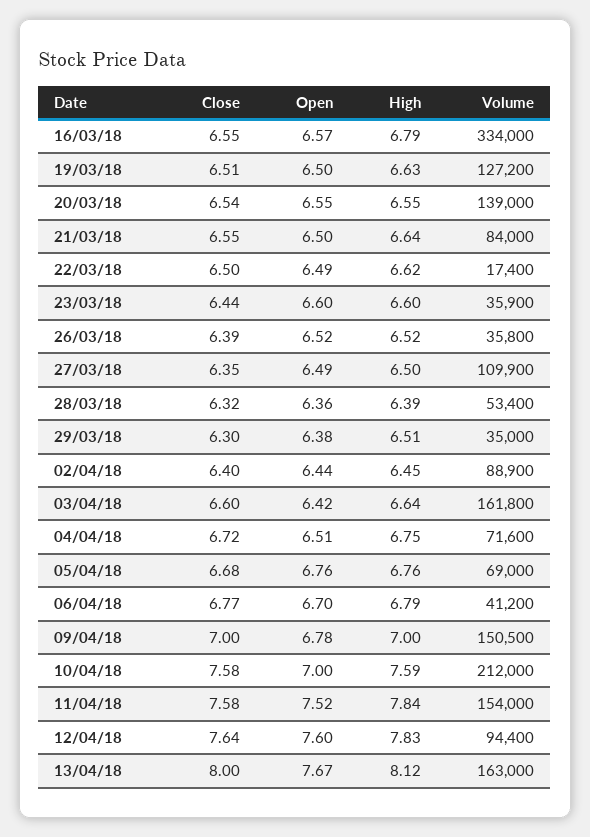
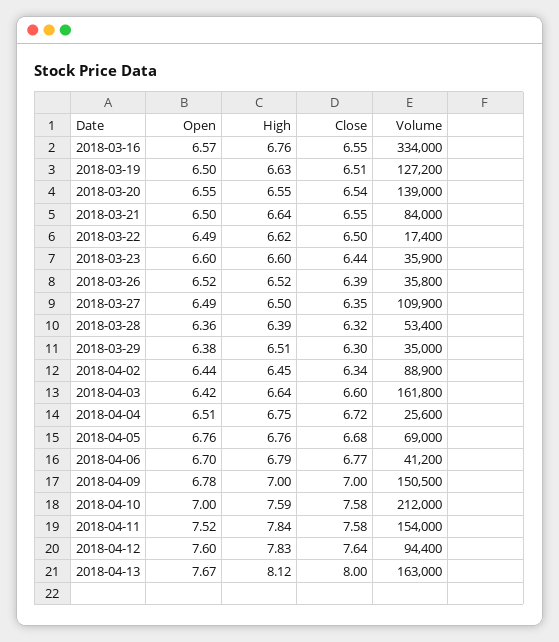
  {
    "Close": {
      "16/03/18": 6.55,
      "19/03/18": 6.51,
      "20/03/18": 6.54,
      "21/03/18": 6.55,
      "22/03/18": 6.5,
      "23/03/18": 6.44,
      "26/03/18": 6.39,
      "27/03/18": 6.35,
      "28/03/18": 6.32,
      "29/03/18": 6.3,
-     "02/04/18": 6.4,
+     "02/04/18": 6.34,
      "03/04/18": 6.6,
      "04/04/18": 6.72,
      "05/04/18": 6.68,
      "06/04/18": 6.77,
      "09/04/18": 7,
      "10/04/18": 7.58,
      "11/04/18": 7.58,
      "12/04/18": 7.64,
      "13/04/18": 8
    },
    "Open": {
      "16/03/18": 6.57,
      "19/03/18": 6.5,
      "20/03/18": 6.55,
      "21/03/18": 6.5,
      "22/03/18": 6.49,
      "23/03/18": 6.6,
      "26/03/18": 6.52,
      "27/03/18": 6.49,
      "28/03/18": 6.36,
      "29/03/18": 6.38,
      "02/04/18": 6.44,
      "03/04/18": 6.42,
      "04/04/18": 6.51,
      "05/04/18": 6.76,
      "06/04/18": 6.7,
      "09/04/18": 6.78,
      "10/04/18": 7,
      "11/04/18": 7.52,
      "12/04/18": 7.6,
      "13/04/18": 7.67
    },
    "High": {
-     "16/03/18": 6.79,
+     "16/03/18": 6.76,
      "19/03/18": 6.63,
      "20/03/18": 6.55,
      "21/03/18": 6.64,
      "22/03/18": 6.62,
      "23/03/18": 6.6,
      "26/03/18": 6.52,
      "27/03/18": 6.5,
      "28/03/18": 6.39,
      "29/03/18": 6.51,
      "02/04/18": 6.45,
      "03/04/18": 6.64,
      "04/04/18": 6.75,
      "05/04/18": 6.76,
      "06/04/18": 6.79,
      "09/04/18": 7,
      "10/04/18": 7.59,
      "11/04/18": 7.84,
      "12/04/18": 7.83,
      "13/04/18": 8.12
    },
    "Volume": {
      "16/03/18": 334000,
      "19/03/18": 127200,
      "20/03/18": 139000,
      "21/03/18": 84000,
      "22/03/18": 17400,
      "23/03/18": 35900,
      "26/03/18": 35800,
      "27/03/18": 109900,
      "28/03/18": 53400,
      "29/03/18": 35000,
      "02/04/18": 88900,
      "03/04/18": 161800,
-     "04/04/18": 71600,
+     "04/04/18": 25600,
      "05/04/18": 69000,
      "06/04/18": 41200,
      "09/04/18": 150500,
      "10/04/18": 212000,
      "11/04/18": 154000,
      "12/04/18": 94400,
      "13/04/18": 163000
    }
  }

